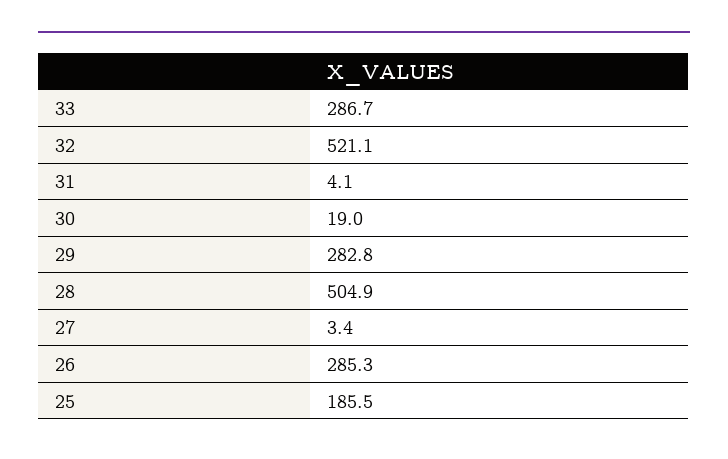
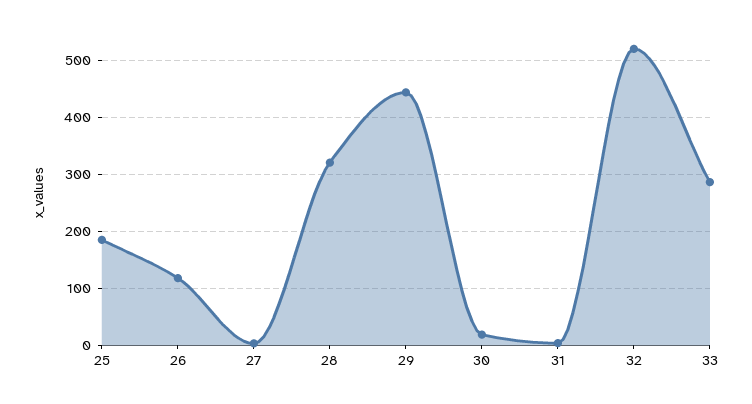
  {
    "33": 286.7,
    "32": 521.1,
    "31": 4.1,
    "30": 19,
-   "29": 282.8,
+   "29": 440,
-   "28": 504.9,
+   "28": 320,
    "27": 3.4,
-   "26": 285.3,
+   "26": 120,
    "25": 185.5
  }

